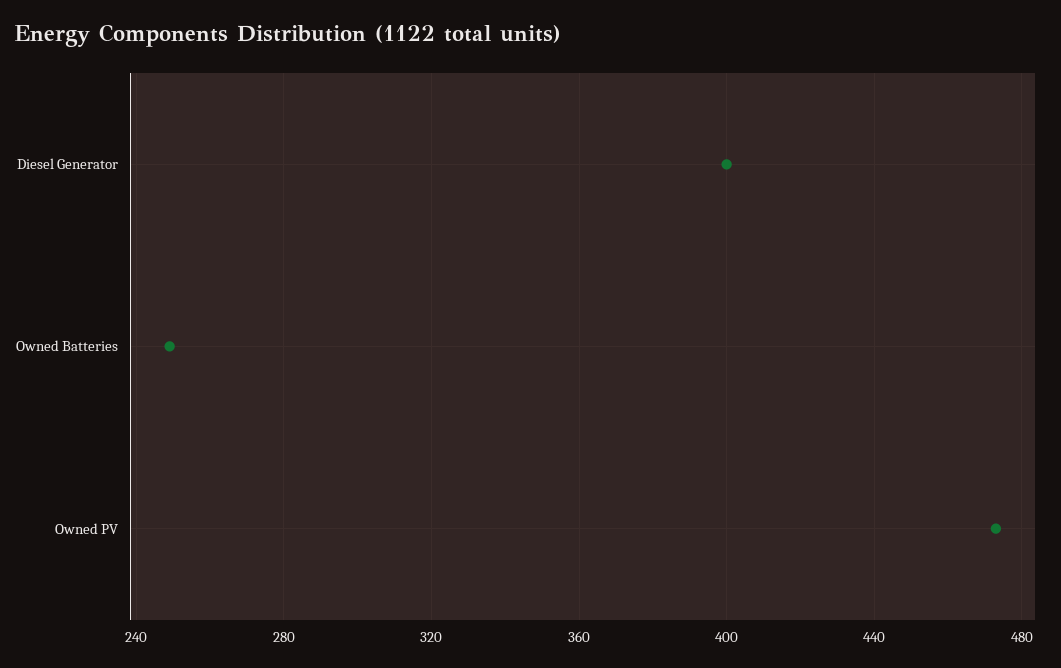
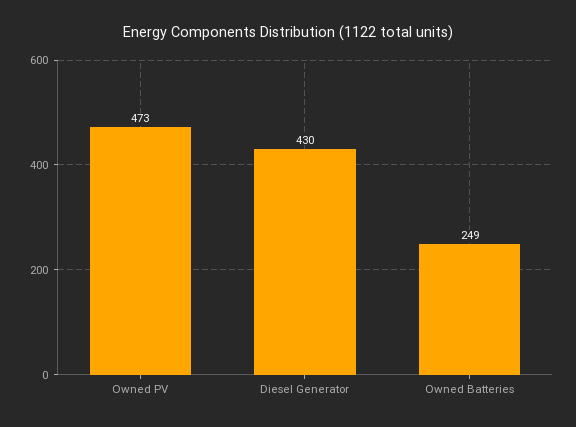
  {
-   "Diesel Generator": 400,
+   "Diesel Generator": 430,
    "Owned Batteries": 249,
    "Owned PV": 473
  }

